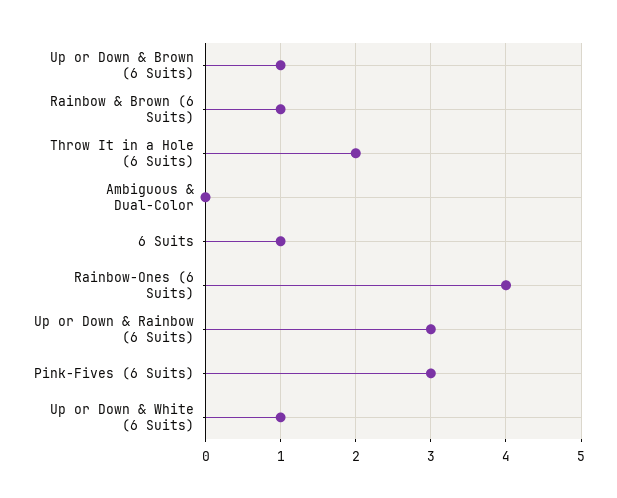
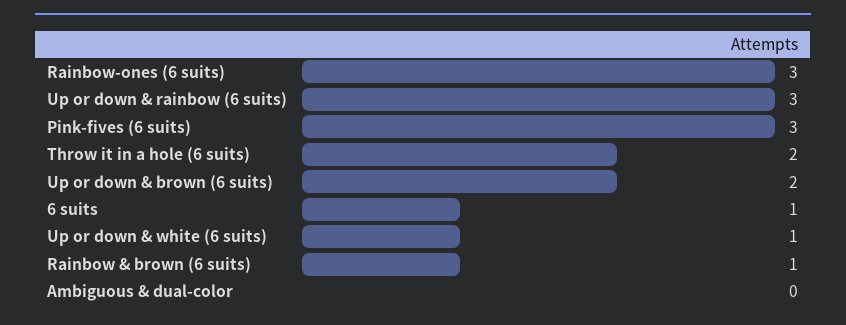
  {
-   "Up or Down & Brown (6 Suits)": 1,
+   "Up or Down & Brown (6 Suits)": 2,
    "Rainbow & Brown (6 Suits)": 1,
    "Throw It in a Hole (6 Suits)": 2,
    "Ambiguous & Dual-Color": 0,
    "6 Suits": 1,
-   "Rainbow-Ones (6 Suits)": 4,
+   "Rainbow-Ones (6 Suits)": 3,
    "Up or Down & Rainbow (6 Suits)": 3,
    "Pink-Fives (6 Suits)": 3,
    "Up or Down & White (6 Suits)": 1
  }

